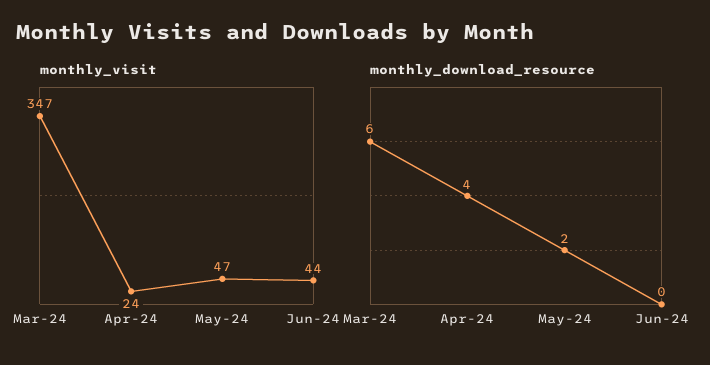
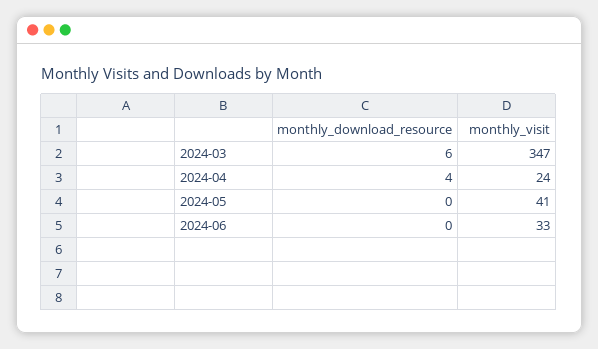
  {
    "monthly_visit": {
      "Mar-24": 347,
      "Apr-24": 24,
-     "May-24": 47,
+     "May-24": 41,
-     "Jun-24": 44
+     "Jun-24": 33
    },
    "monthly_download_resource": {
      "Mar-24": 6,
      "Apr-24": 4,
-     "May-24": 2,
+     "May-24": 0,
      "Jun-24": 0
    }
  }

